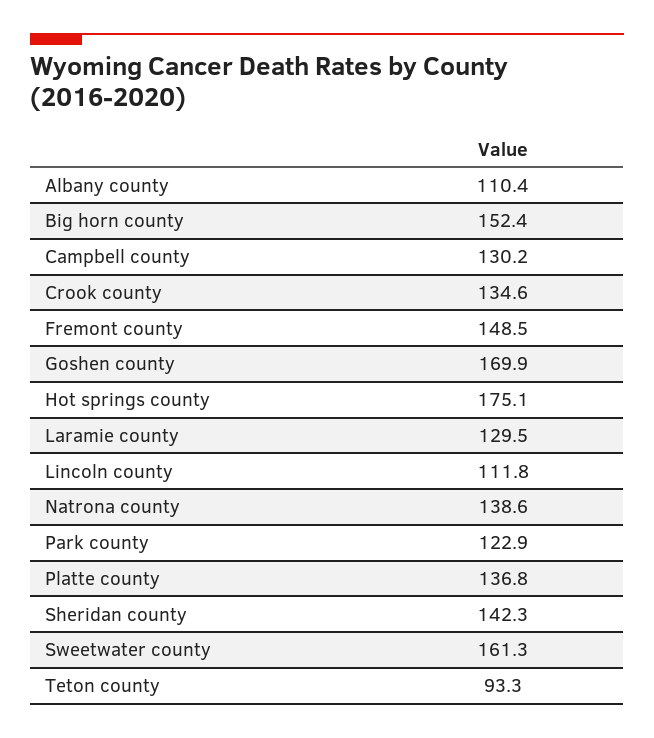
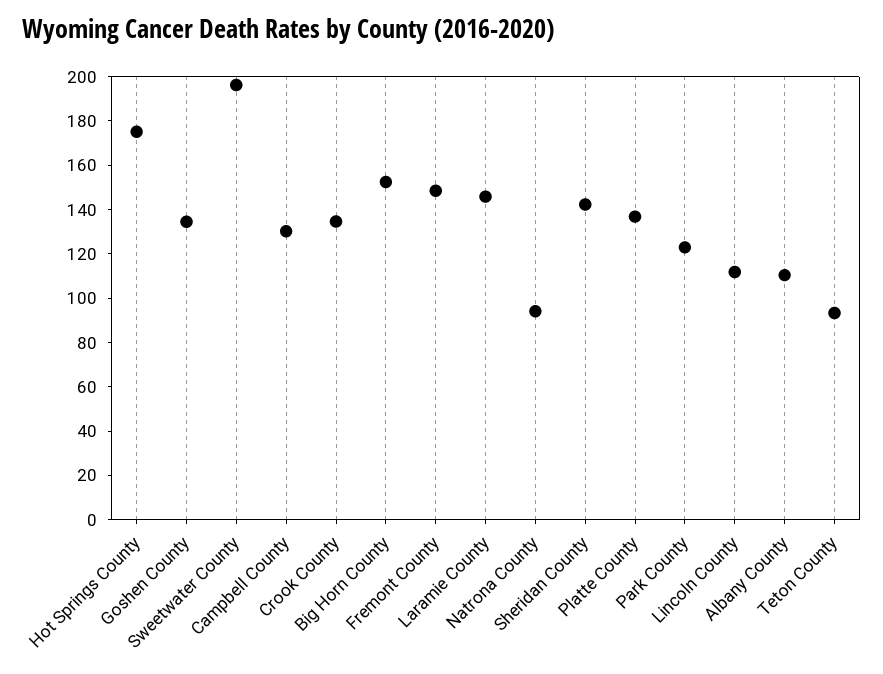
  {
    "Albany county": 110.4,
    "Big horn county": 152.4,
    "Campbell county": 130.2,
    "Crook county": 134.6,
    "Fremont county": 148.5,
-   "Goshen county": 169.9,
+   "Goshen county": 135,
    "Hot springs county": 175.1,
-   "Laramie county": 129.5,
+   "Laramie county": 145,
    "Lincoln county": 111.8,
-   "Natrona county": 138.6,
+   "Natrona county": 95,
    "Park county": 122.9,
    "Platte county": 136.8,
    "Sheridan county": 142.3,
-   "Sweetwater county": 161.3,
+   "Sweetwater county": 195,
    "Teton county": 93.3
  }

